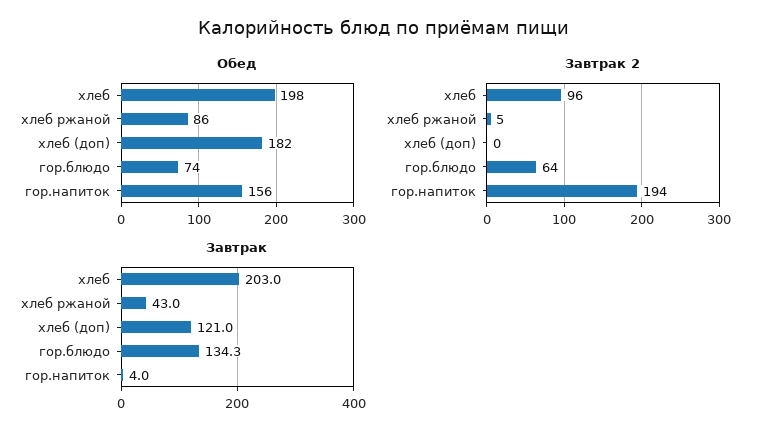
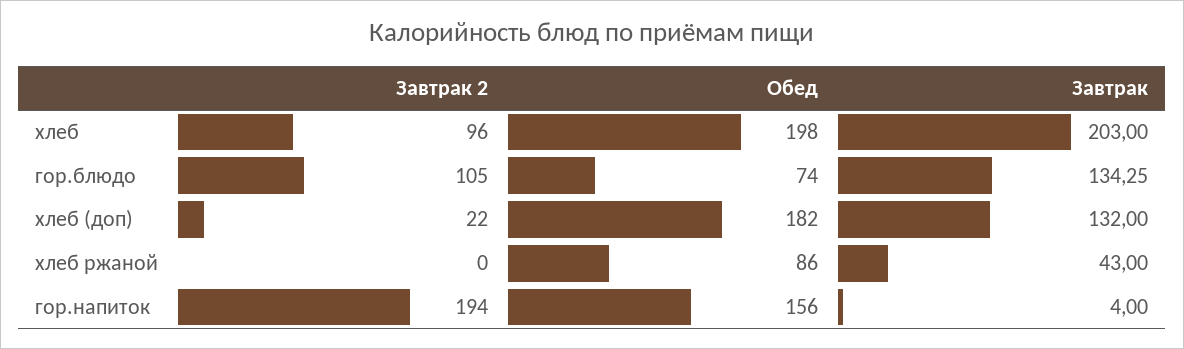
  {
    "Обед": {
      "хлеб": 198,
      "хлеб ржаной": 86,
      "хлеб (доп)": 182,
      "гор.блюдо": 74,
      "гор.напиток": 156
    },
    "Завтрак 2": {
      "хлеб": 96,
-     "хлеб ржаной": 5,
+     "хлеб ржаной": 0,
-     "хлеб (доп)": 0,
+     "хлеб (доп)": 22,
-     "гор.блюдо": 64,
+     "гор.блюдо": 105,
      "гор.напиток": 194
    },
    "Завтрак": {
      "хлеб": 203,
      "хлеб ржаной": 43,
-     "хлеб (доп)": 121,
+     "хлеб (доп)": 132,
      "гор.блюдо": 134.25,
      "гор.напиток": 4
    }
  }

